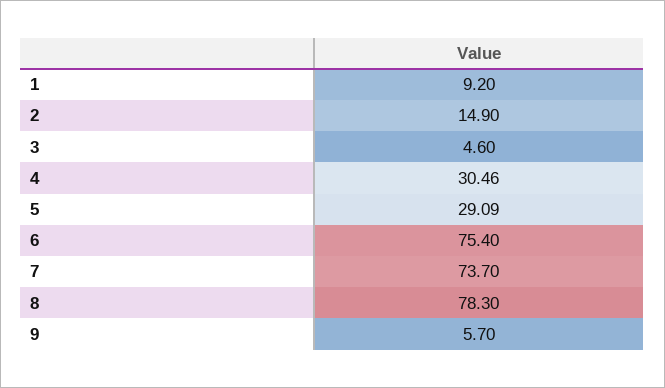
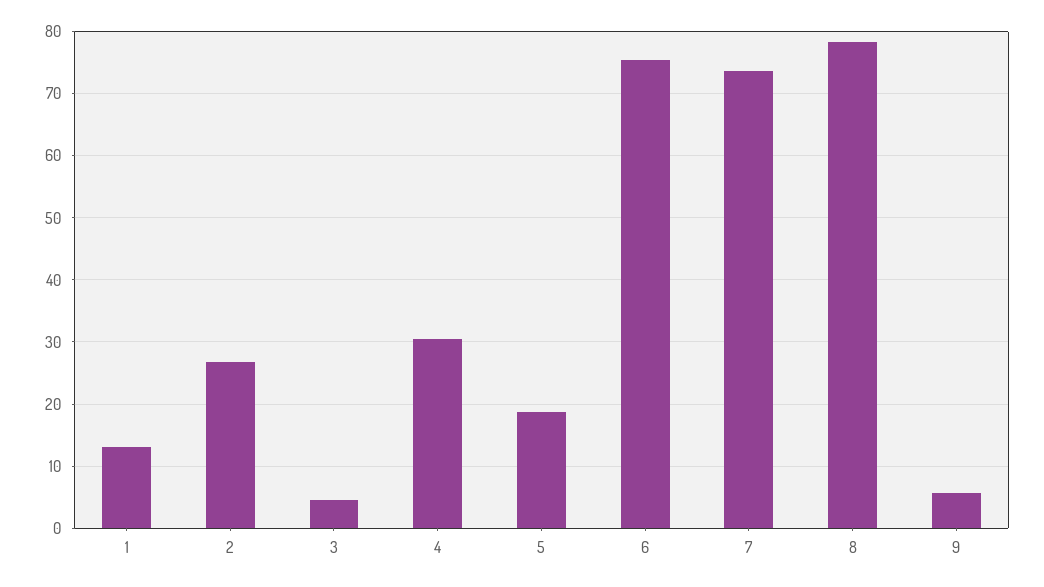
  {
-   "1": 9.2,
+   "1": 13,
-   "2": 14.9,
+   "2": 27,
    "3": 4.6,
    "4": 30.46,
-   "5": 29.09,
+   "5": 19,
    "6": 75.4,
    "7": 73.7,
    "8": 78.3,
    "9": 5.7
  }

